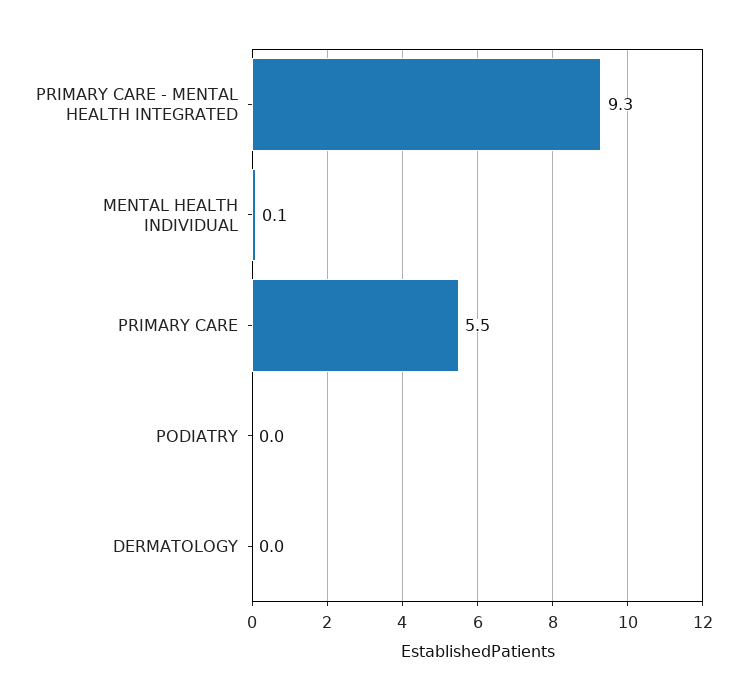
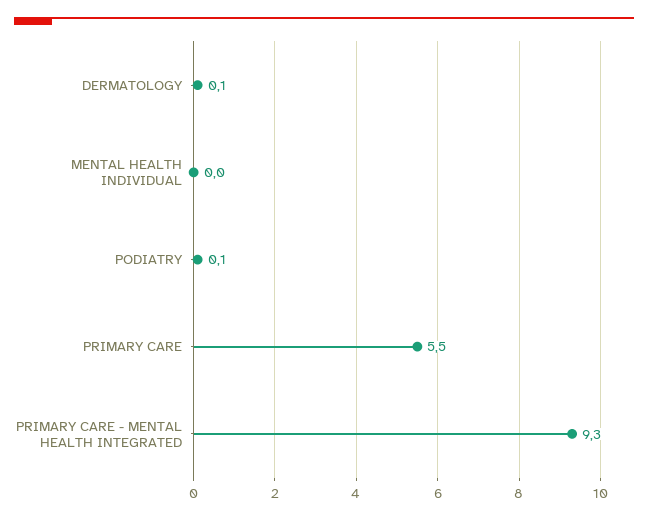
  {
    "PRIMARY CARE - MENTAL HEALTH INTEGRATED": 9.3,
-   "MENTAL HEALTH INDIVIDUAL": 0.1,
+   "MENTAL HEALTH INDIVIDUAL": 0,
    "PRIMARY CARE": 5.5,
-   "PODIATRY": 0,
+   "PODIATRY": 0.1,
-   "DERMATOLOGY": 0
+   "DERMATOLOGY": 0.1
  }

